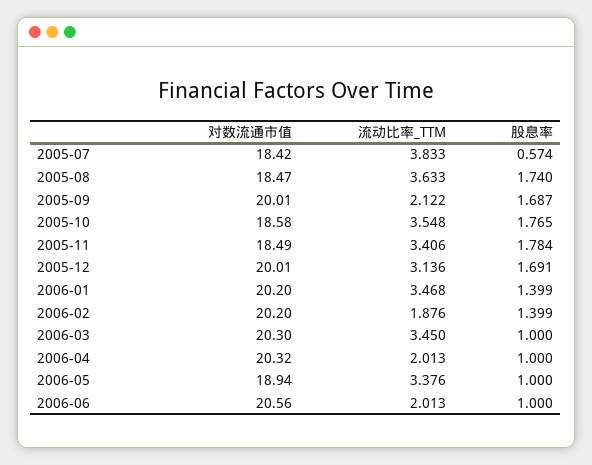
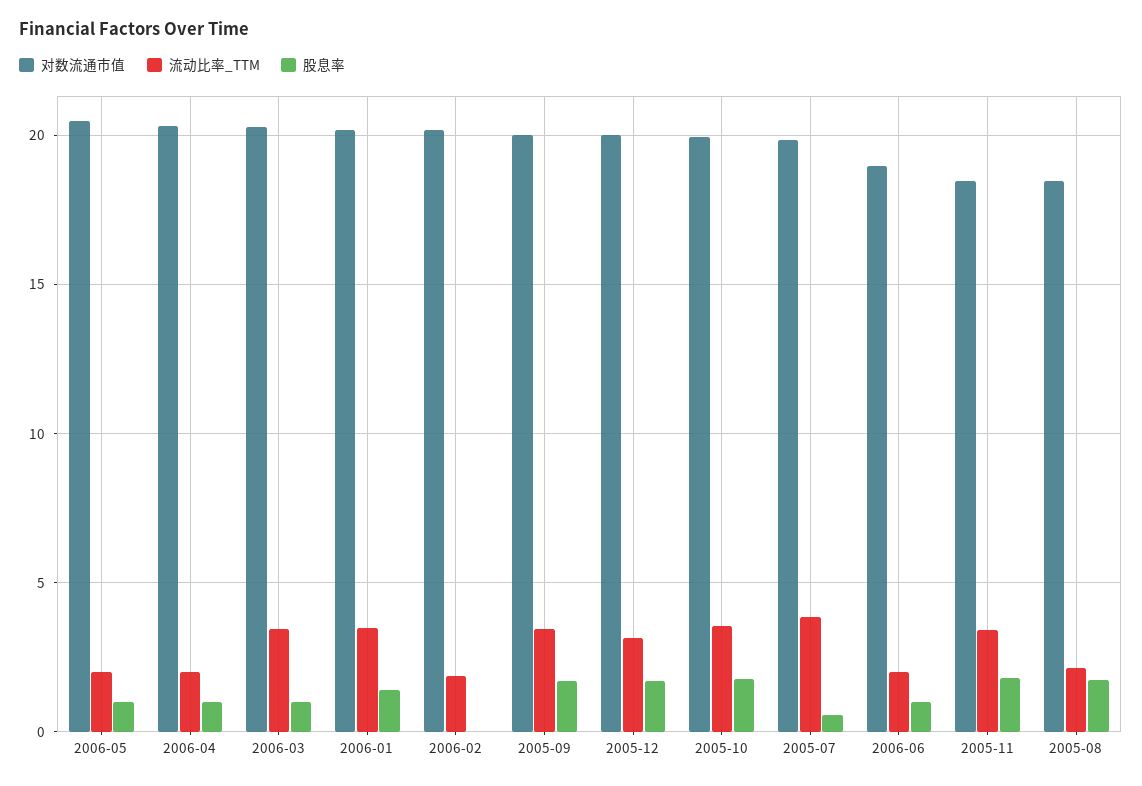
  {
    "对数流通市值": {
-     "2005-07": 18.42,
+     "2005-07": 20,
      "2005-08": 18.47,
      "2005-09": 20.01,
-     "2005-10": 18.58,
+     "2005-10": 20,
      "2005-11": 18.49,
      "2005-12": 20.01,
      "2006-01": 20.2,
      "2006-02": 20.2,
      "2006-03": 20.3,
      "2006-04": 20.32,
-     "2006-05": 18.94,
+     "2006-05": 20.5,
-     "2006-06": 20.56
+     "2006-06": 19
    },
    "流动比率_TTM": {
      "2005-07": 3.833,
-     "2005-08": 3.633,
+     "2005-08": 2,
-     "2005-09": 2.122,
+     "2005-09": 3.5,
      "2005-10": 3.548,
      "2005-11": 3.406,
      "2005-12": 3.136,
      "2006-01": 3.468,
      "2006-02": 1.876,
      "2006-03": 3.45,
      "2006-04": 2.013,
-     "2006-05": 3.376,
+     "2006-05": 2,
      "2006-06": 2.013
    },
    "股息率": {
      "2005-07": 0.574,
      "2005-08": 1.74,
      "2005-09": 1.687,
      "2005-10": 1.765,
      "2005-11": 1.784,
      "2005-12": 1.691,
      "2006-01": 1.399,
-     "2006-02": 1.399,
+     "2006-02": 0,
      "2006-03": 1,
      "2006-04": 1,
      "2006-05": 1,
      "2006-06": 1
    }
  }

